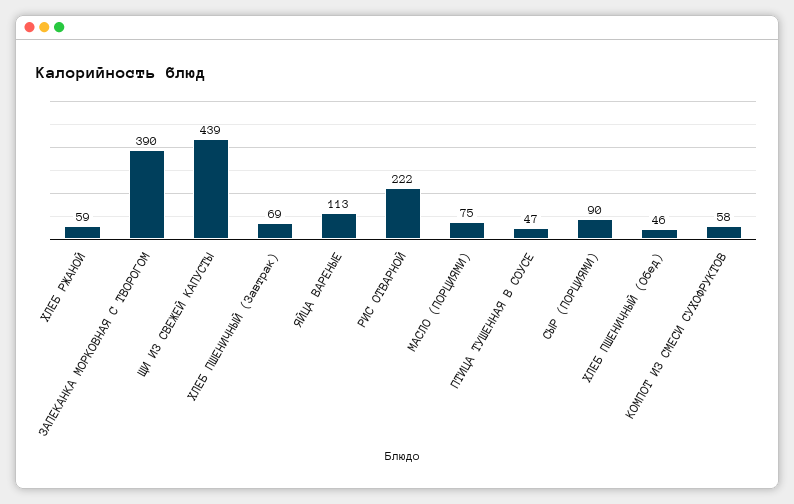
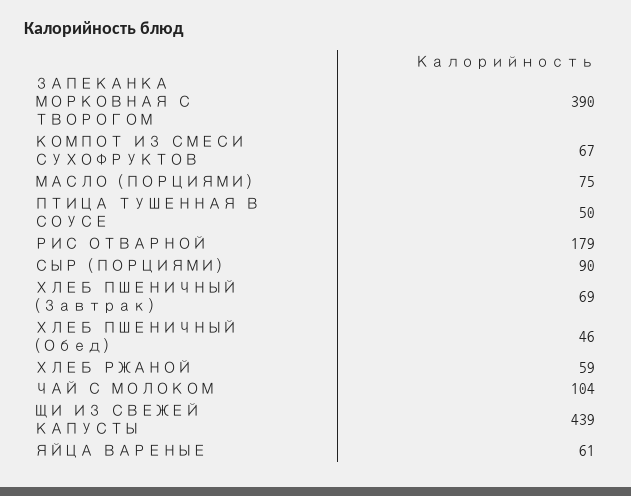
  {
    "ХЛЕБ РЖАНОЙ": 59,
    "ЗАПЕКАНКА МОРКОВНАЯ С ТВОРОГОМ": 390,
    "ЩИ ИЗ СВЕЖЕЙ КАПУСТЫ": 439,
    "ХЛЕБ ПШЕНИЧНЫЙ (Завтрак)": 69,
-   "ЯЙЦА ВАРЕНЫЕ": 113,
+   "ЯЙЦА ВАРЕНЫЕ": 61,
-   "РИС ОТВАРНОЙ": 222,
+   "РИС ОТВАРНОЙ": 179,
    "МАСЛО (ПОРЦИЯМИ)": 75,
-   "ПТИЦА ТУШЕННАЯ В СОУСЕ": 47,
+   "ПТИЦА ТУШЕННАЯ В СОУСЕ": 50,
    "СЫР (ПОРЦИЯМИ)": 90,
    "ХЛЕБ ПШЕНИЧНЫЙ (Обед)": 46,
-   "КОМПОТ ИЗ СМЕСИ СУХОФРУКТОВ": 58
+   "КОМПОТ ИЗ СМЕСИ СУХОФРУКТОВ": 67,
+   "ЧАЙ С МОЛОКОМ": 104
  }

